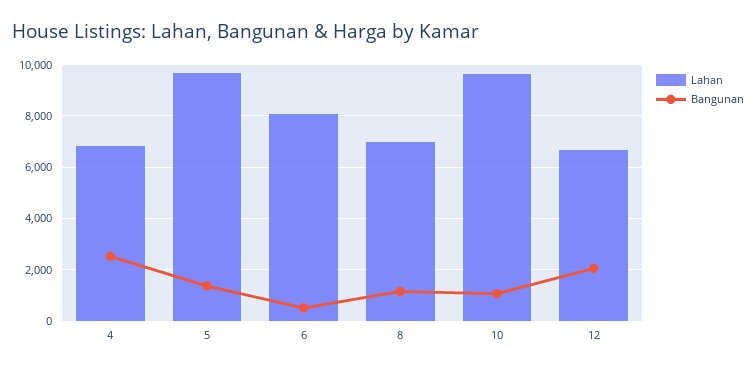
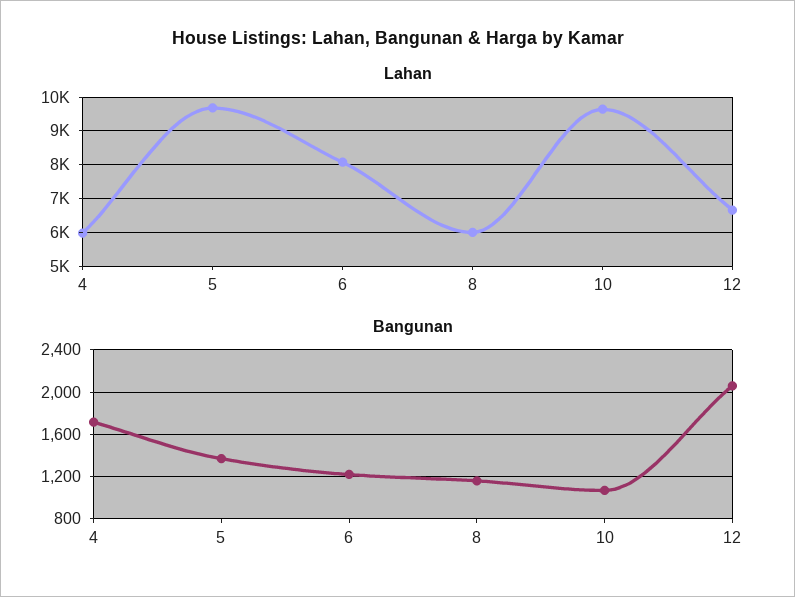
  {
    "Lahan": {
-     "4": 6750,
+     "4": 6000,
      "5": 9600,
      "6": 8000,
-     "8": 7000,
+     "8": 6000,
      "10": 9600,
      "12": 6600
    },
    "Bangunan": {
-     "4": 2500,
+     "4": 1700,
      "5": 1400,
-     "6": 500,
+     "6": 1200,
      "8": 1200,
      "10": 1100,
      "12": 2100
    }
  }

